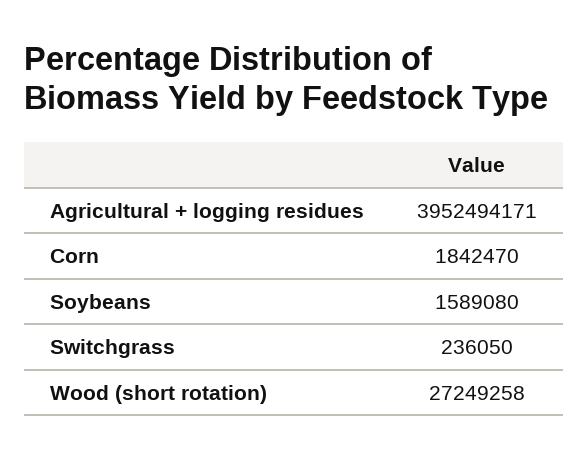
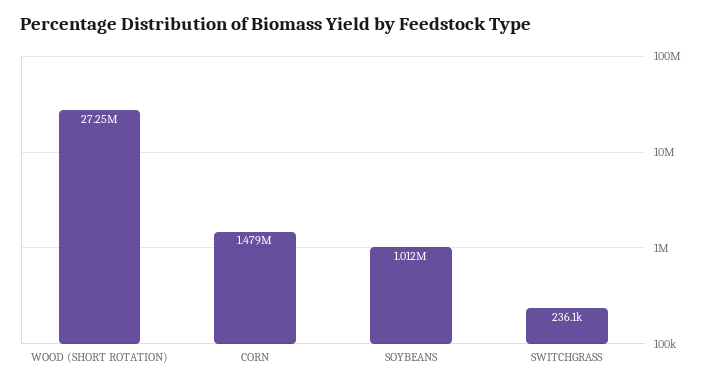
  {
-   "Agricultural + logging residues": 3952494171,
-   "Corn": 1842470,
+   "Corn": 1479000,
-   "Soybeans": 1589080,
+   "Soybeans": 1012000,
    "Switchgrass": 236050,
    "Wood (short rotation)": 27249258
  }

